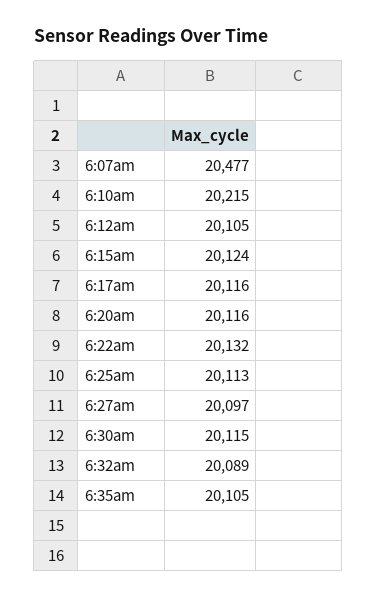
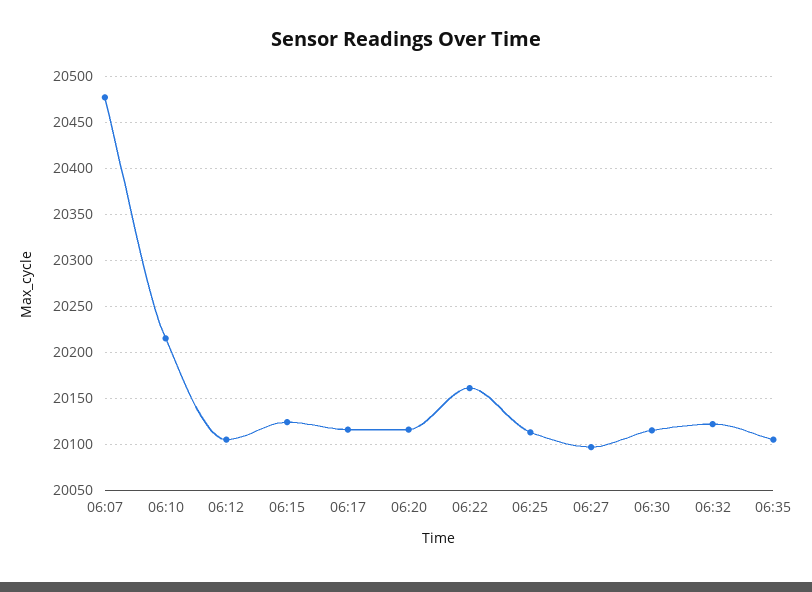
  {
    "6:07am": 20477,
    "6:10am": 20215,
    "6:12am": 20105,
    "6:15am": 20124,
    "6:17am": 20116,
    "6:20am": 20116,
-   "6:22am": 20132,
+   "6:22am": 20160,
    "6:25am": 20113,
    "6:27am": 20097,
    "6:30am": 20115,
-   "6:32am": 20089,
+   "6:32am": 20120,
    "6:35am": 20105
  }

